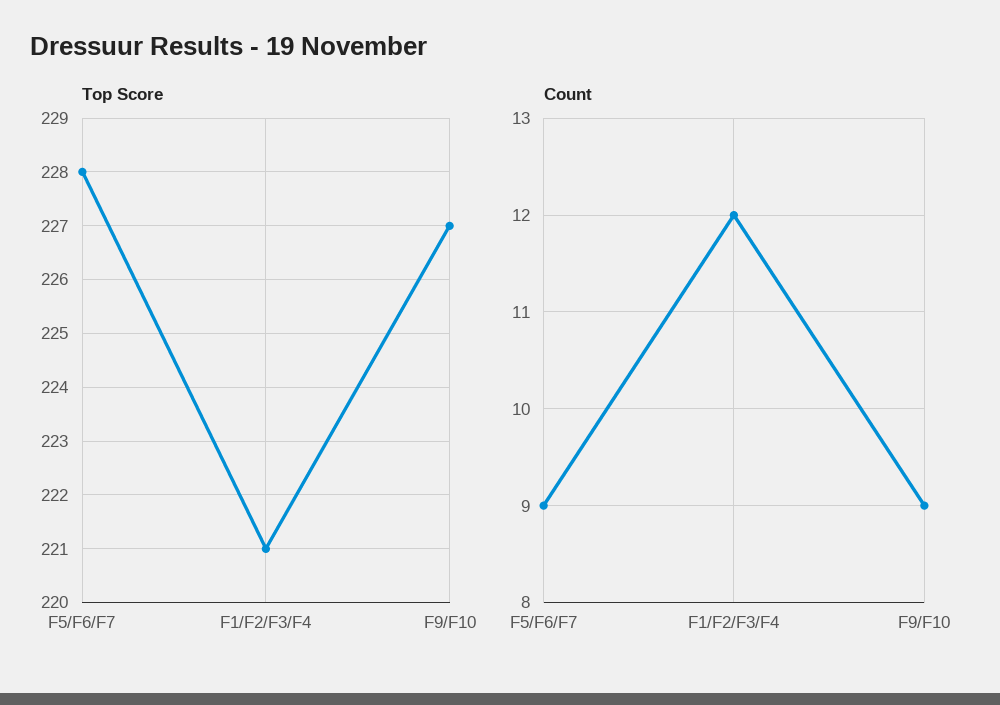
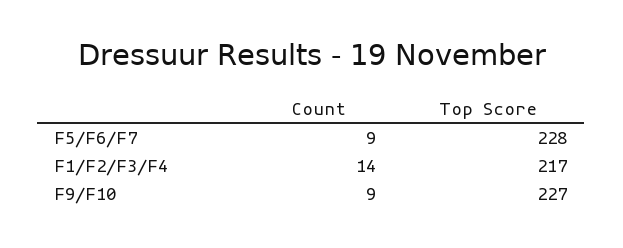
  {
    "Top Score": {
      "F5/F6/F7": 228,
-     "F1/F2/F3/F4": 221,
+     "F1/F2/F3/F4": 217,
      "F9/F10": 227
    },
    "Count": {
      "F5/F6/F7": 9,
-     "F1/F2/F3/F4": 12,
+     "F1/F2/F3/F4": 14,
      "F9/F10": 9
    }
  }

